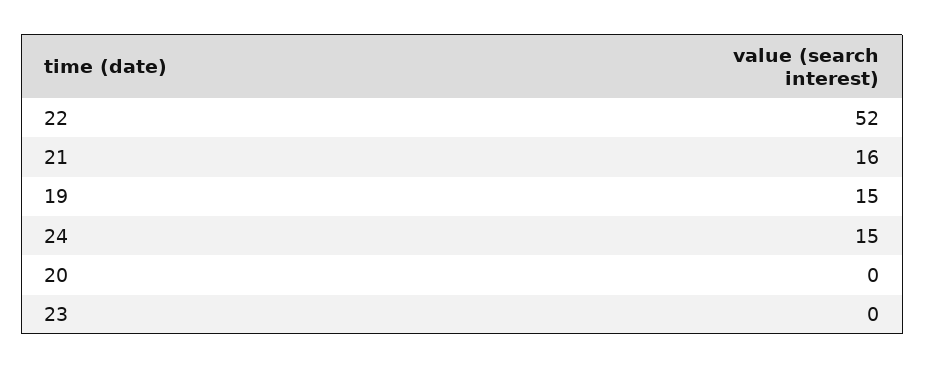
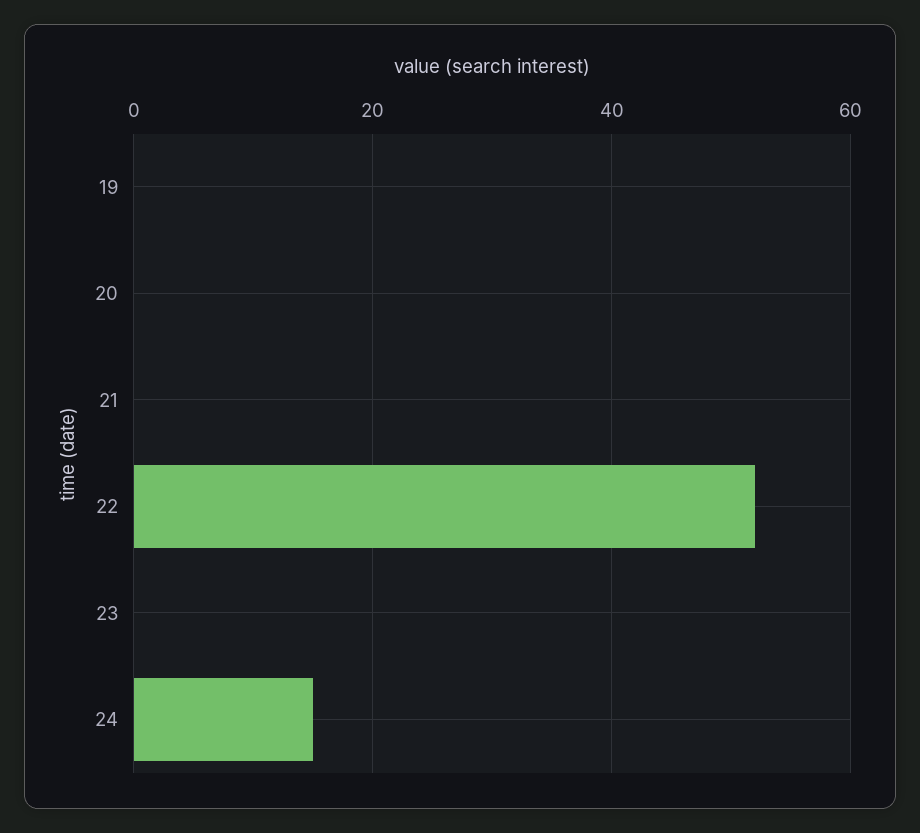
  {
    "22": 52,
-   "21": 16,
+   "21": 0,
-   "19": 15,
+   "19": 0,
    "24": 15,
    "20": 0,
    "23": 0
  }

